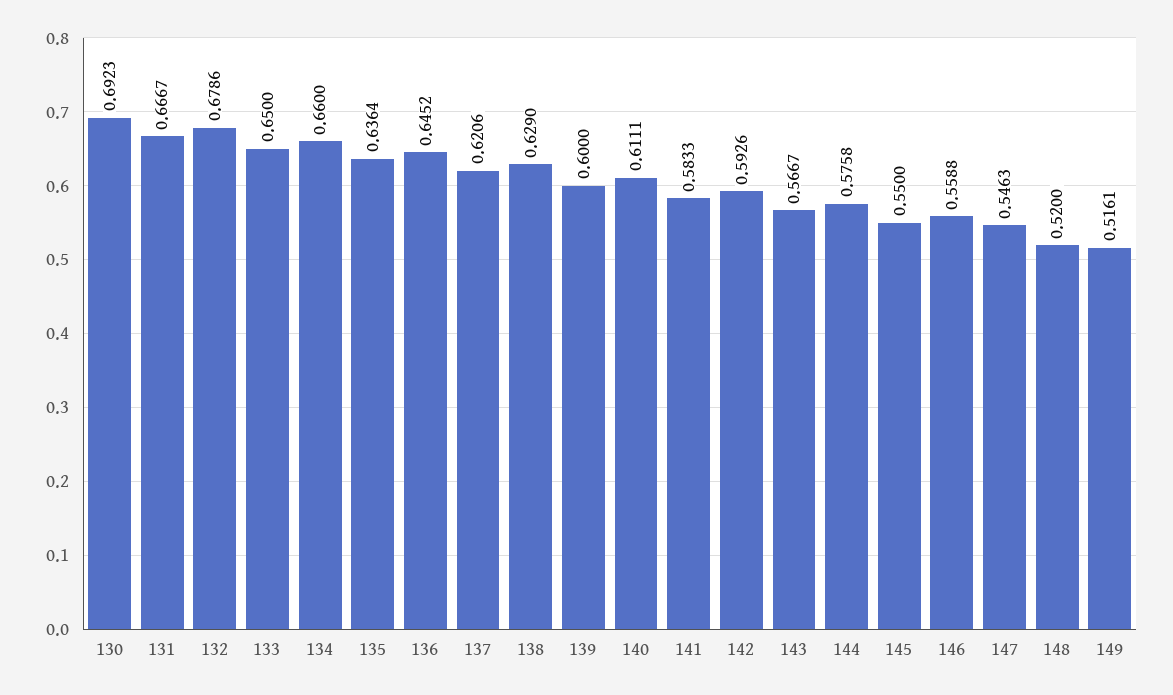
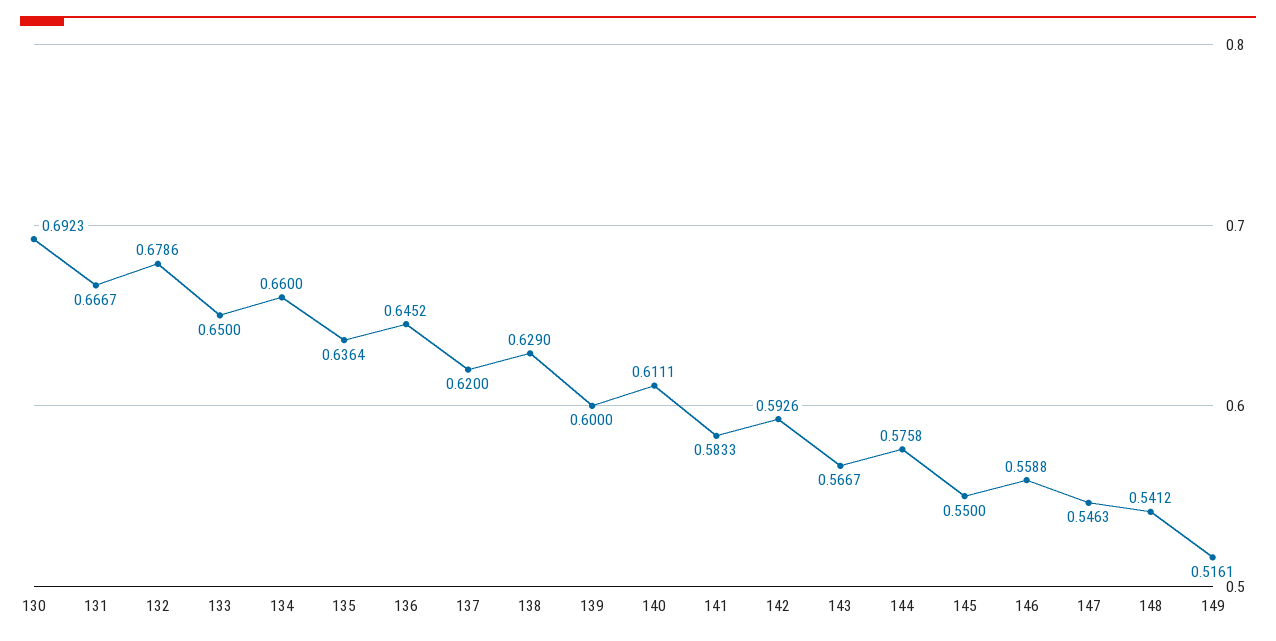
  {
    "130": 0.6923,
    "131": 0.6667,
    "132": 0.6786,
    "133": 0.65,
    "134": 0.66,
    "135": 0.6364,
    "136": 0.6452,
-   "137": 0.6206,
+   "137": 0.62,
    "138": 0.629,
    "139": 0.6,
    "140": 0.6111,
    "141": 0.5833,
    "142": 0.5926,
    "143": 0.5667,
    "144": 0.5758,
    "145": 0.55,
    "146": 0.5588,
    "147": 0.5463,
-   "148": 0.52,
+   "148": 0.5412,
    "149": 0.5161
  }

